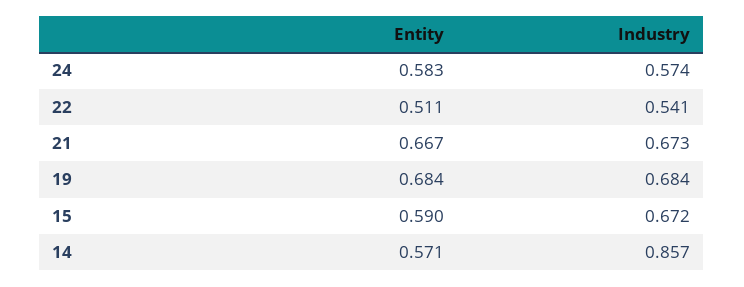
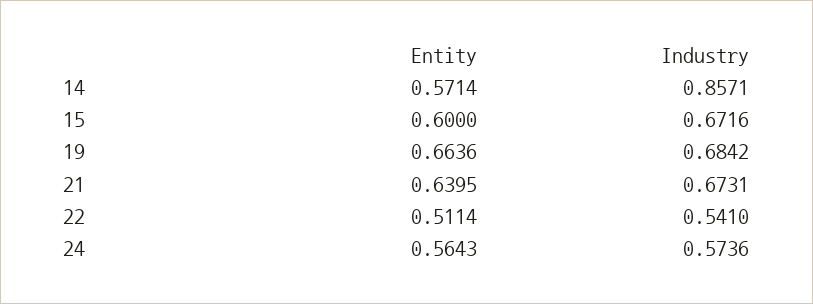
  {
    "Entity": {
-     "24": 0.583,
+     "24": 0.5643,
      "22": 0.5114,
-     "21": 0.667,
+     "21": 0.6395,
-     "19": 0.684,
+     "19": 0.6636,
-     "15": 0.59,
+     "15": 0.6,
      "14": 0.5714
    },
    "Industry": {
      "24": 0.5736,
      "22": 0.541,
      "21": 0.6731,
      "19": 0.6842,
      "15": 0.6716,
      "14": 0.8571
    }
  }

